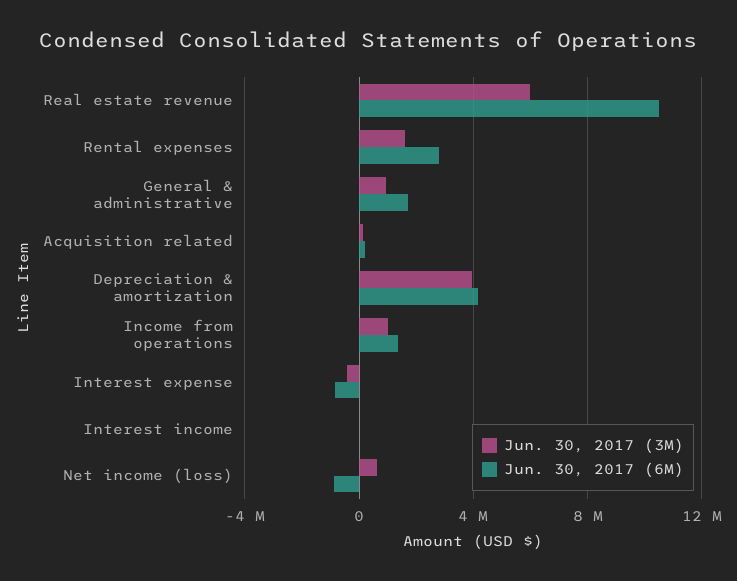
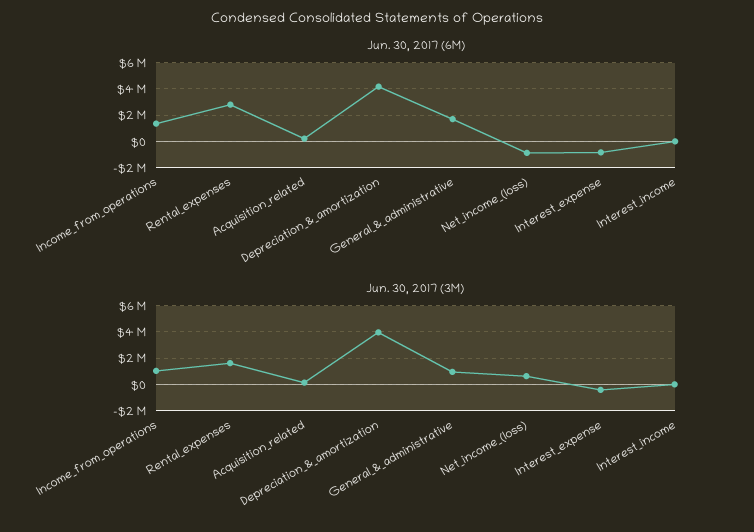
  {
    "Jun. 30, 2017 (3M)": {
-     "Real estate revenue": 6000000,
      "Rental expenses": 1500000,
      "General & administrative": 1000000,
      "Acquisition related": 0,
      "Depreciation & amortization": 4000000,
      "Income from operations": 1000000,
      "Interest expense": -500000,
      "Interest income": 0,
      "Net income (loss)": 500000
    },
    "Jun. 30, 2017 (6M)": {
-     "Real estate revenue": 10500000,
      "Rental expenses": 3000000,
      "General & administrative": 1500000,
      "Acquisition related": 0,
      "Depreciation & amortization": 4000000,
      "Income from operations": 1500000,
      "Interest expense": -1000000,
      "Interest income": 0,
      "Net income (loss)": -1000000
    }
  }

